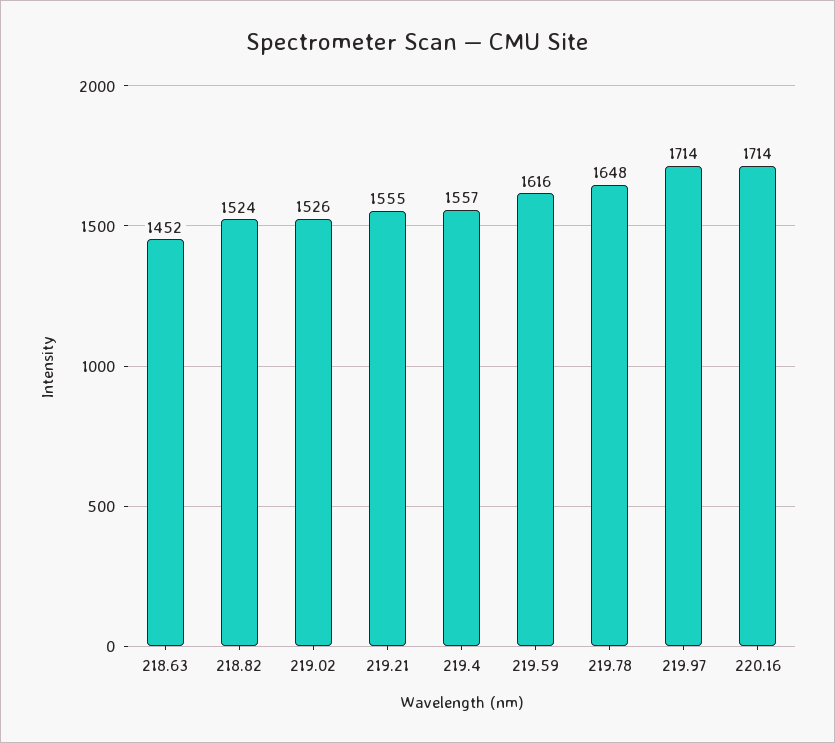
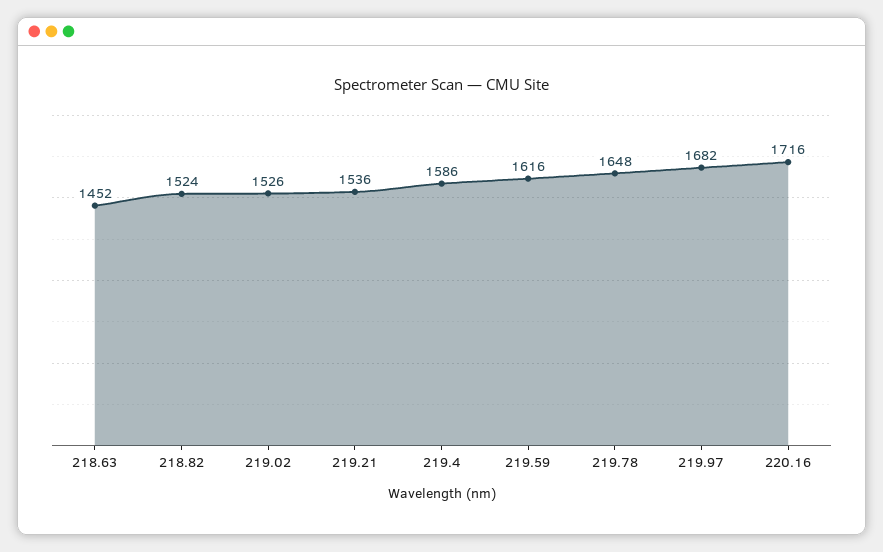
  {
    "218.63": 1452,
    "218.82": 1524,
    "219.02": 1526,
-   "219.21": 1555,
+   "219.21": 1536,
-   "219.4": 1557,
+   "219.4": 1586,
    "219.59": 1616,
    "219.78": 1648,
-   "219.97": 1714,
+   "219.97": 1682,
-   "220.16": 1714
+   "220.16": 1716
  }

